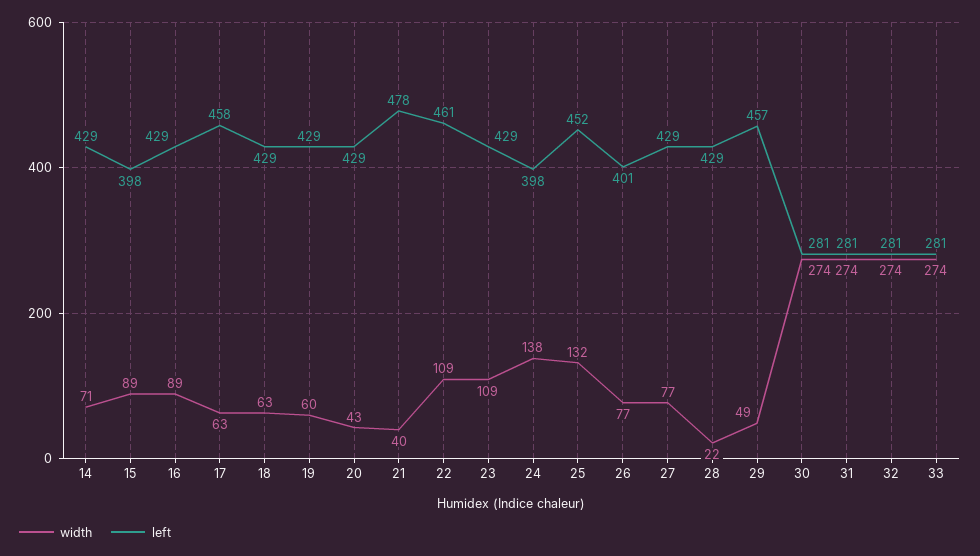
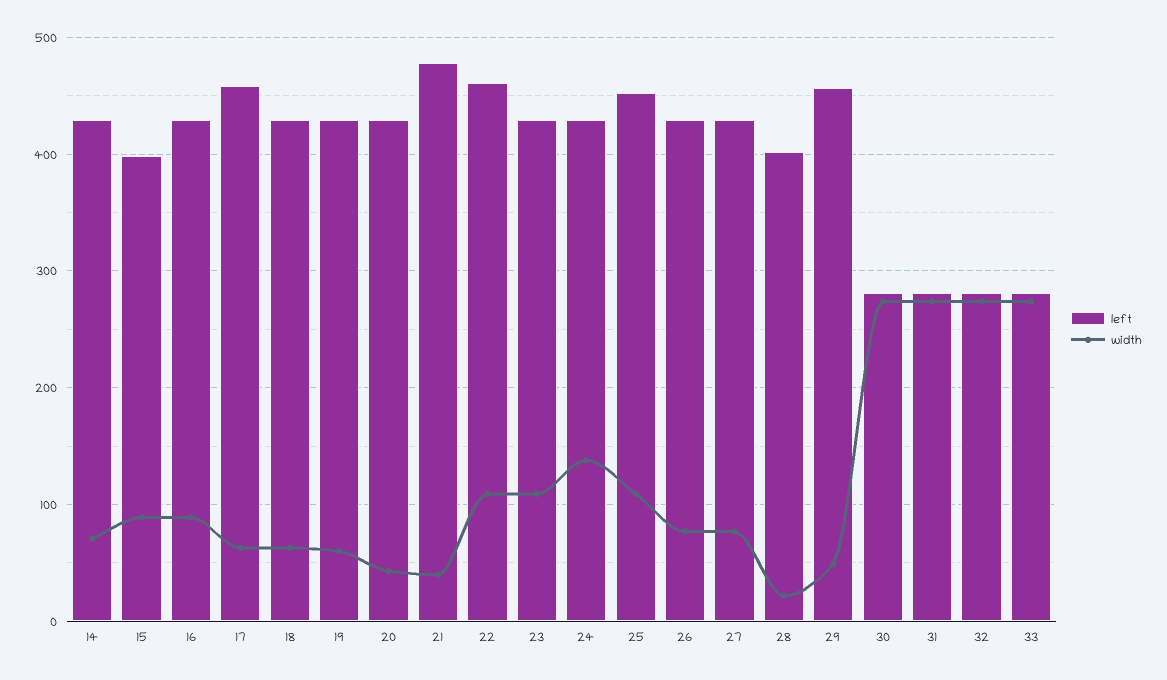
  {
    "width": {
      "14": 71,
      "15": 89,
      "16": 89,
      "17": 63,
      "18": 63,
      "19": 60,
      "20": 43,
      "21": 40,
      "22": 109,
      "23": 109,
      "24": 138,
-     "25": 132,
+     "25": 110,
      "26": 77,
      "27": 77,
      "28": 22,
      "29": 49,
      "30": 274,
      "31": 274,
      "32": 274,
      "33": 274
    },
    "left": {
      "14": 429,
      "15": 398,
      "16": 429,
      "17": 458,
      "18": 429,
      "19": 429,
      "20": 429,
      "21": 478,
      "22": 461,
      "23": 429,
-     "24": 398,
+     "24": 430,
      "25": 452,
-     "26": 401,
+     "26": 430,
      "27": 429,
-     "28": 429,
+     "28": 400,
      "29": 457,
      "30": 281,
      "31": 281,
      "32": 281,
      "33": 281
    }
  }

